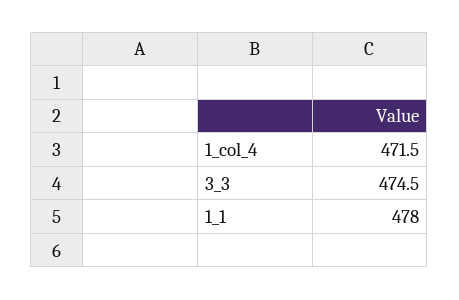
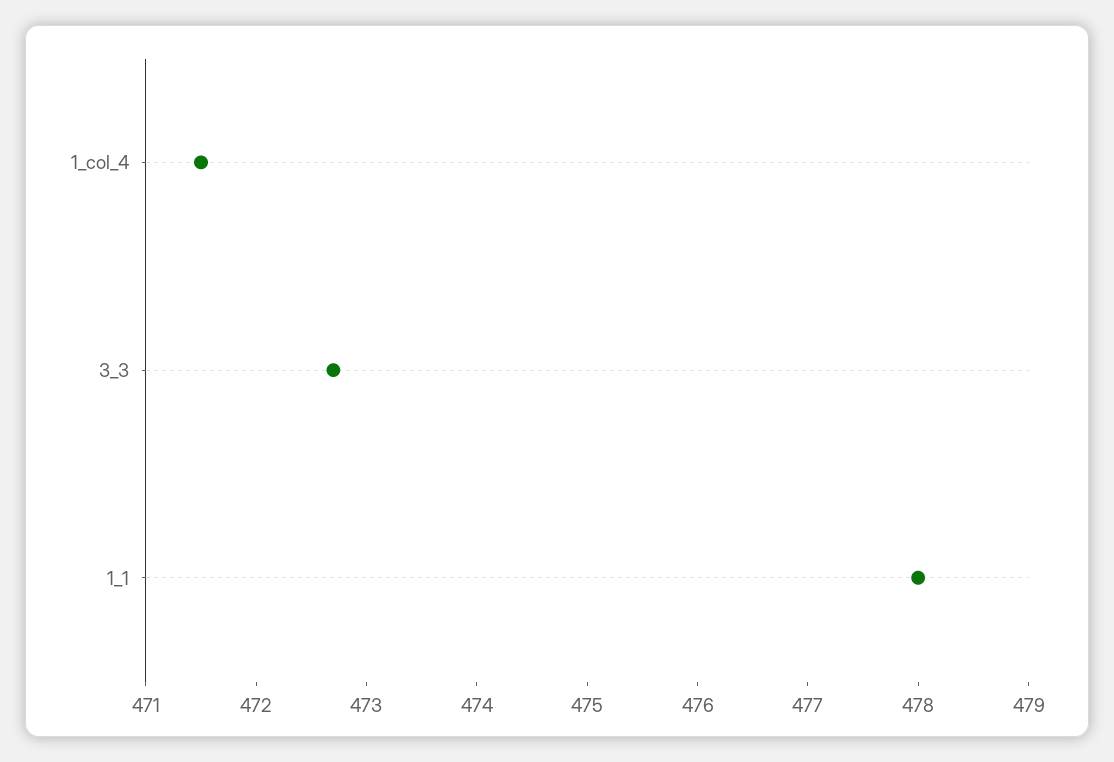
  {
    "1_col_4": 471.5,
-   "3_3": 474.5,
+   "3_3": 472.7,
    "1_1": 478
  }

